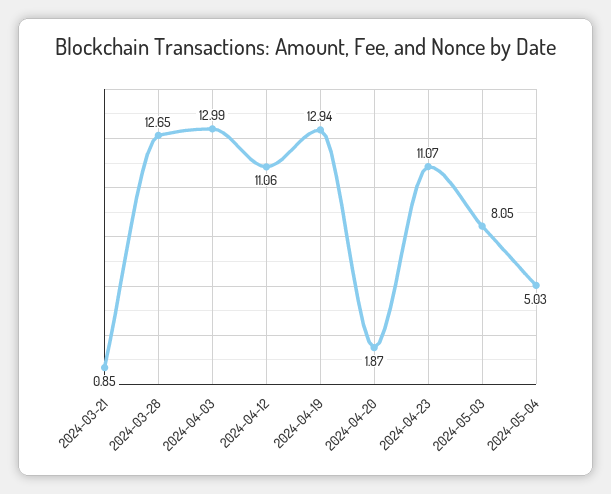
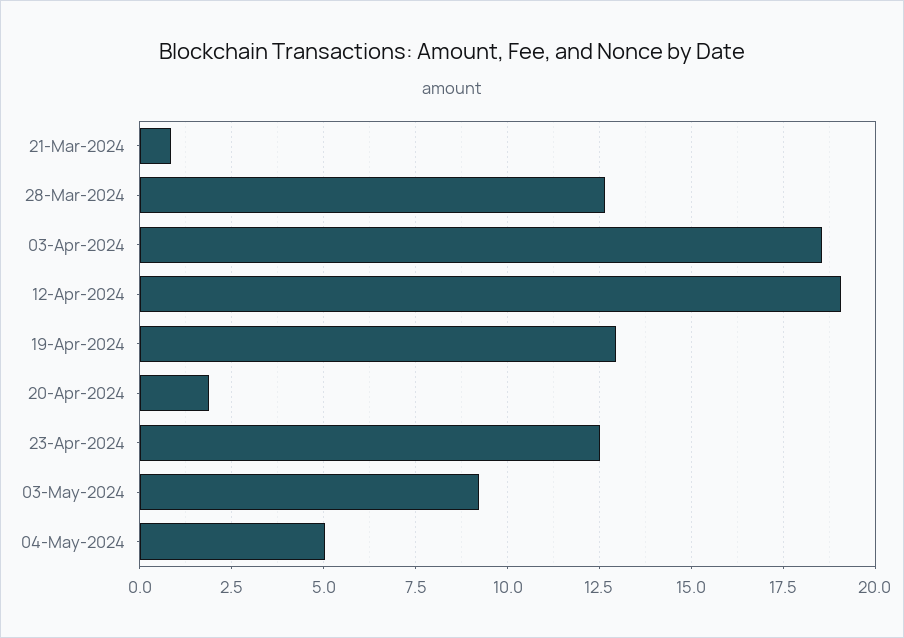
  {
    "2024-03-21": 0.85,
    "2024-03-28": 12.65,
-   "2024-04-03": 12.99,
+   "2024-04-03": 18.5,
-   "2024-04-12": 11.06,
+   "2024-04-12": 19,
    "2024-04-19": 12.94,
    "2024-04-20": 1.87,
-   "2024-04-23": 11.07,
+   "2024-04-23": 12.5,
-   "2024-05-03": 8.05,
+   "2024-05-03": 9.25,
    "2024-05-04": 5.03
  }

